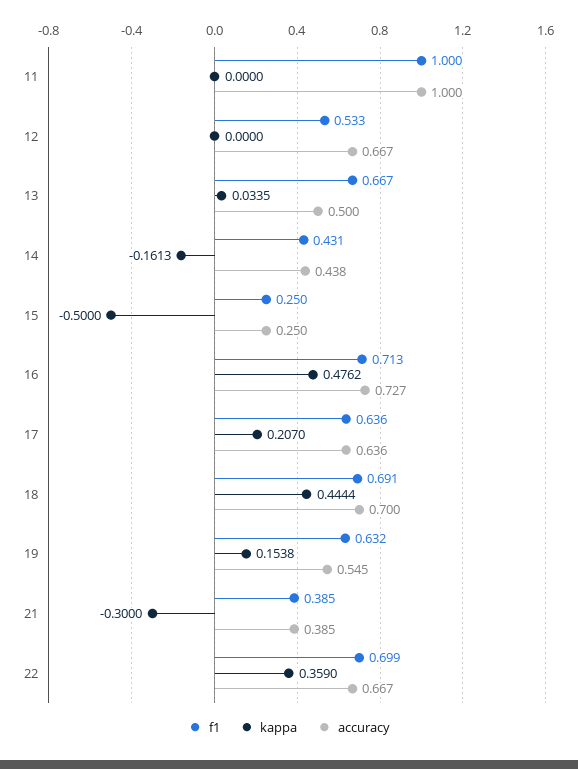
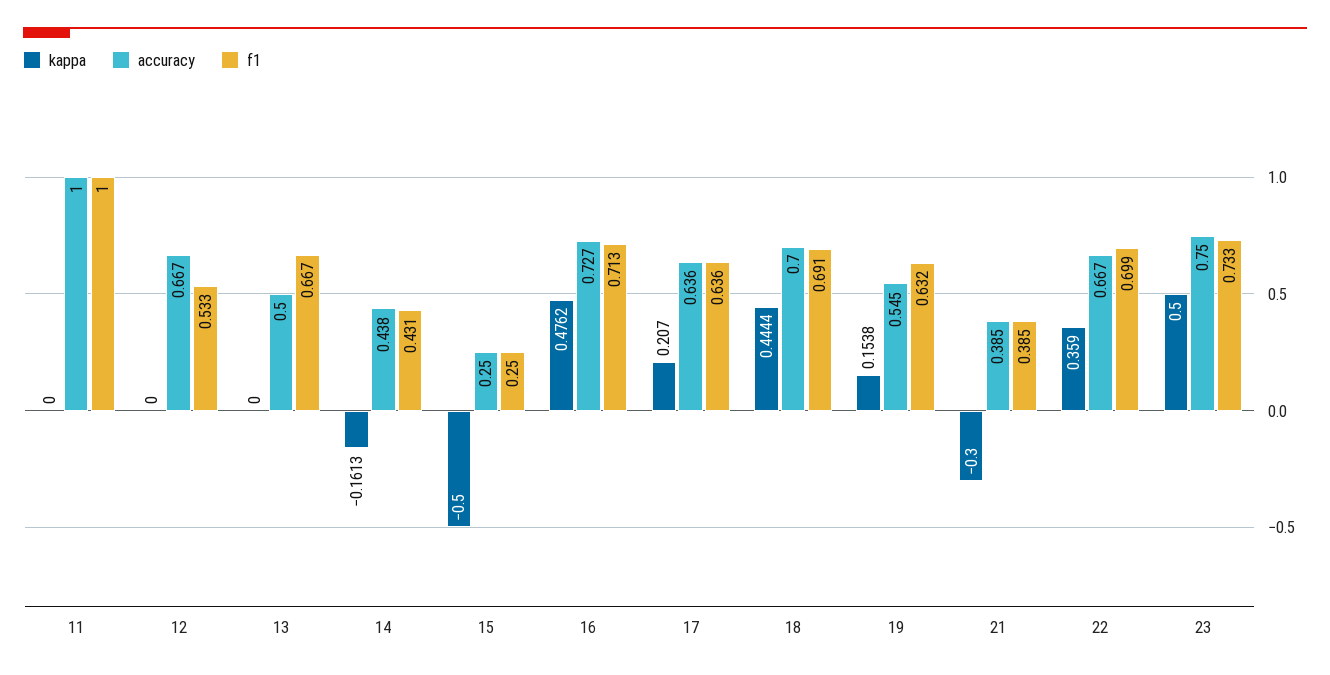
  {
    "f1": {
      "11": 1,
      "12": 0.533,
      "13": 0.667,
      "14": 0.431,
      "15": 0.25,
      "16": 0.713,
      "17": 0.636,
      "18": 0.691,
      "19": 0.632,
      "21": 0.385,
-     "22": 0.699
+     "22": 0.699,
+     "23": 0.733
    },
    "kappa": {
      "11": 0,
      "12": 0,
-     "13": 0.0335,
+     "13": 0,
      "14": -0.1613,
      "15": -0.5,
      "16": 0.4762,
      "17": 0.207,
      "18": 0.4444,
      "19": 0.1538,
      "21": -0.3,
-     "22": 0.359
+     "22": 0.359,
+     "23": 0.5
    },
    "accuracy": {
      "11": 1,
      "12": 0.667,
      "13": 0.5,
      "14": 0.438,
      "15": 0.25,
      "16": 0.727,
      "17": 0.636,
      "18": 0.7,
      "19": 0.545,
      "21": 0.385,
-     "22": 0.667
+     "22": 0.667,
+     "23": 0.75
    }
  }

